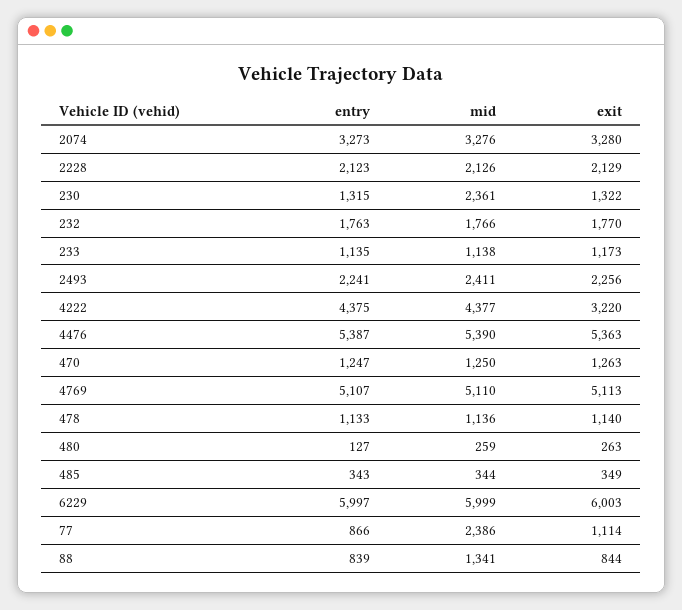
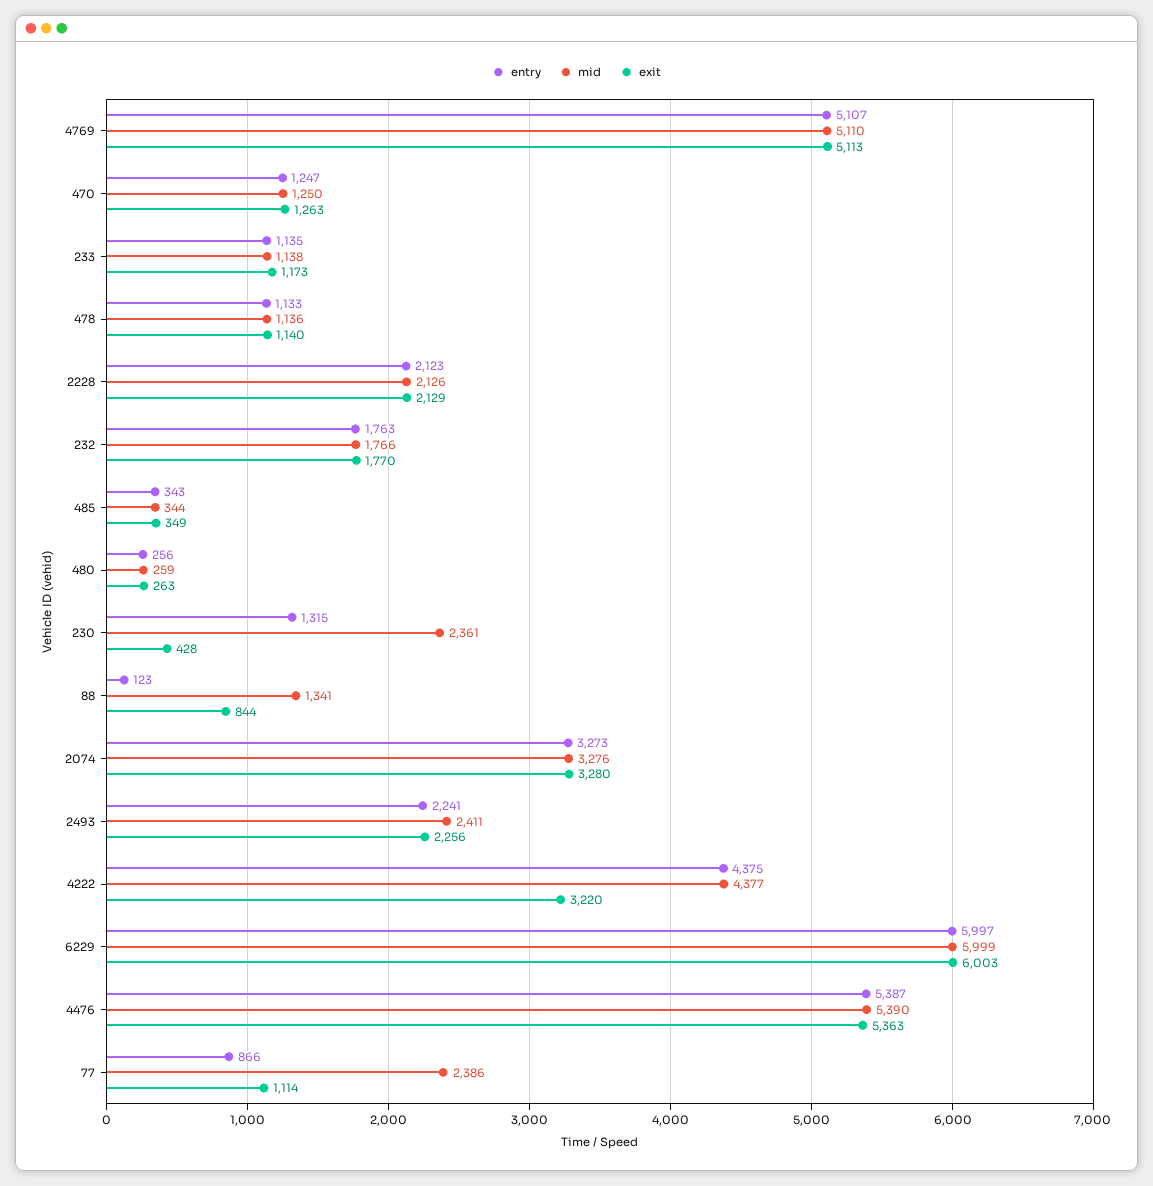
  {
    "entry": {
      "2074": 3273,
      "2228": 2123,
      "230": 1315,
      "232": 1763,
      "233": 1135,
      "2493": 2241,
      "4222": 4375,
      "4476": 5387,
      "470": 1247,
      "4769": 5107,
      "478": 1133,
-     "480": 127,
+     "480": 256,
      "485": 343,
      "6229": 5997,
      "77": 866,
-     "88": 839
+     "88": 123
    },
    "mid": {
      "2074": 3276,
      "2228": 2126,
      "230": 2361,
      "232": 1766,
      "233": 1138,
      "2493": 2411,
      "4222": 4377,
      "4476": 5390,
      "470": 1250,
      "4769": 5110,
      "478": 1136,
      "480": 259,
      "485": 344,
      "6229": 5999,
      "77": 2386,
      "88": 1341
    },
    "exit": {
      "2074": 3280,
      "2228": 2129,
-     "230": 1322,
+     "230": 428,
      "232": 1770,
      "233": 1173,
      "2493": 2256,
      "4222": 3220,
      "4476": 5363,
      "470": 1263,
      "4769": 5113,
      "478": 1140,
      "480": 263,
      "485": 349,
      "6229": 6003,
      "77": 1114,
      "88": 844
    }
  }

